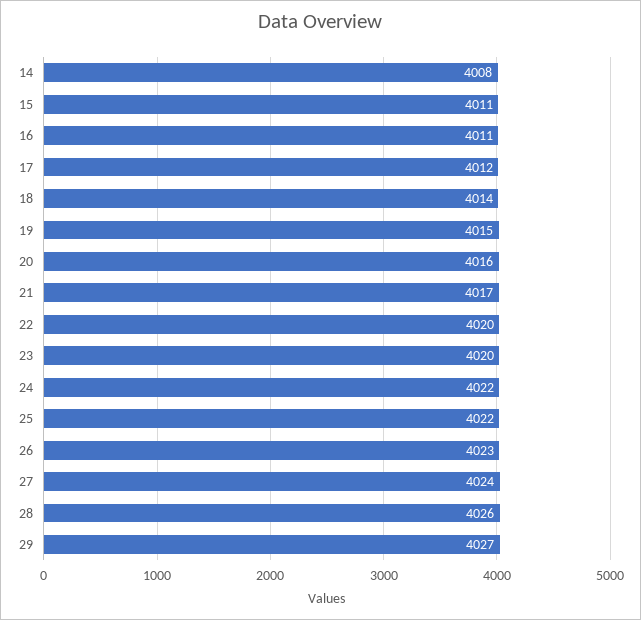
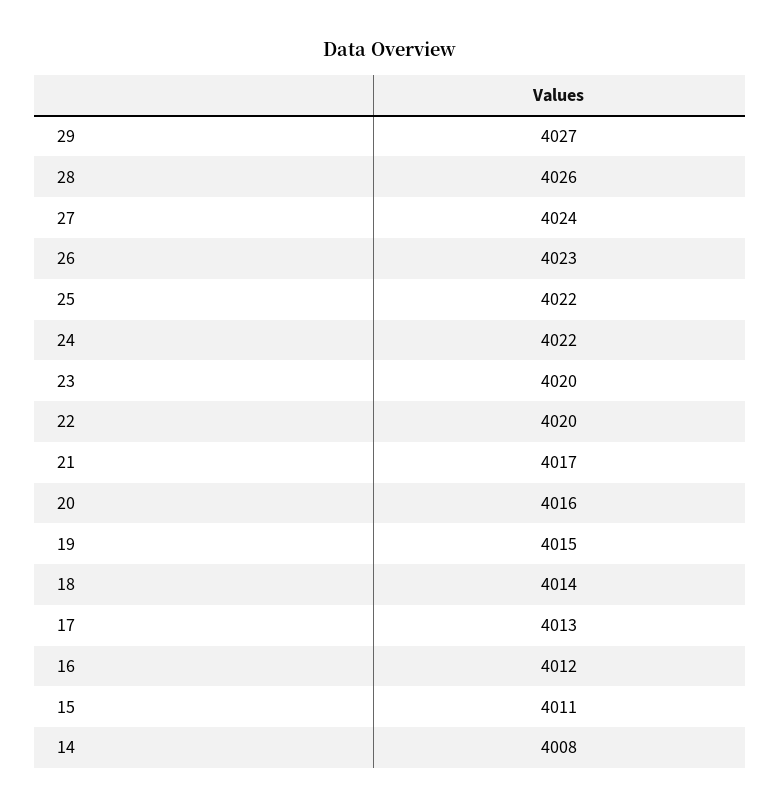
  {
    "14": 4008,
    "15": 4011,
-   "16": 4011,
+   "16": 4012,
-   "17": 4012,
+   "17": 4013,
    "18": 4014,
    "19": 4015,
    "20": 4016,
    "21": 4017,
    "22": 4020,
    "23": 4020,
    "24": 4022,
    "25": 4022,
    "26": 4023,
    "27": 4024,
    "28": 4026,
    "29": 4027
  }

